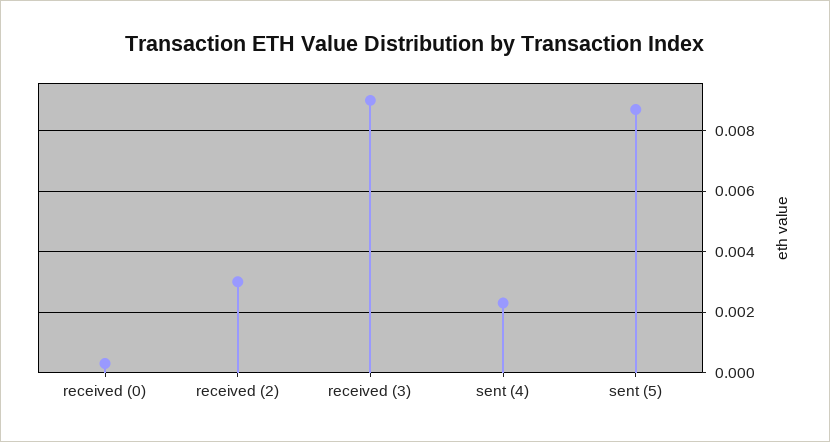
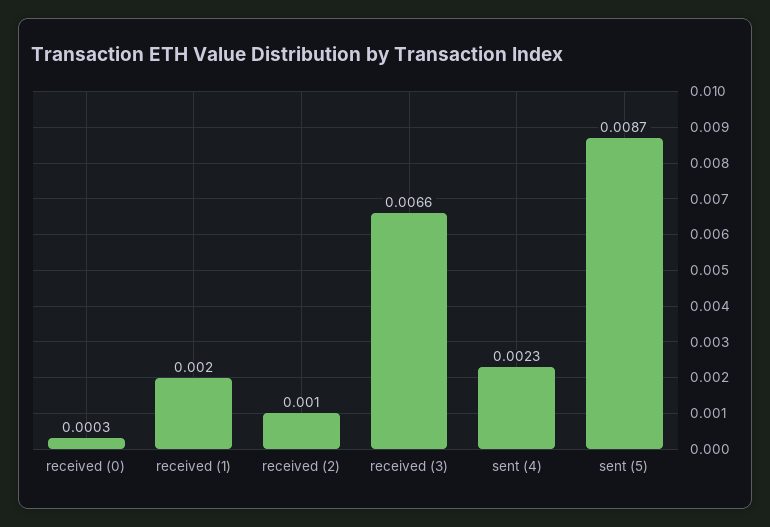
  {
    "received (0)": 0.0003,
-   "received (2)": 0.003,
+   "received (2)": 0.001,
-   "received (3)": 0.009,
+   "received (3)": 0.0066,
    "sent (4)": 0.0023,
-   "sent (5)": 0.0087
+   "sent (5)": 0.0087,
+   "received (1)": 0.002
  }

